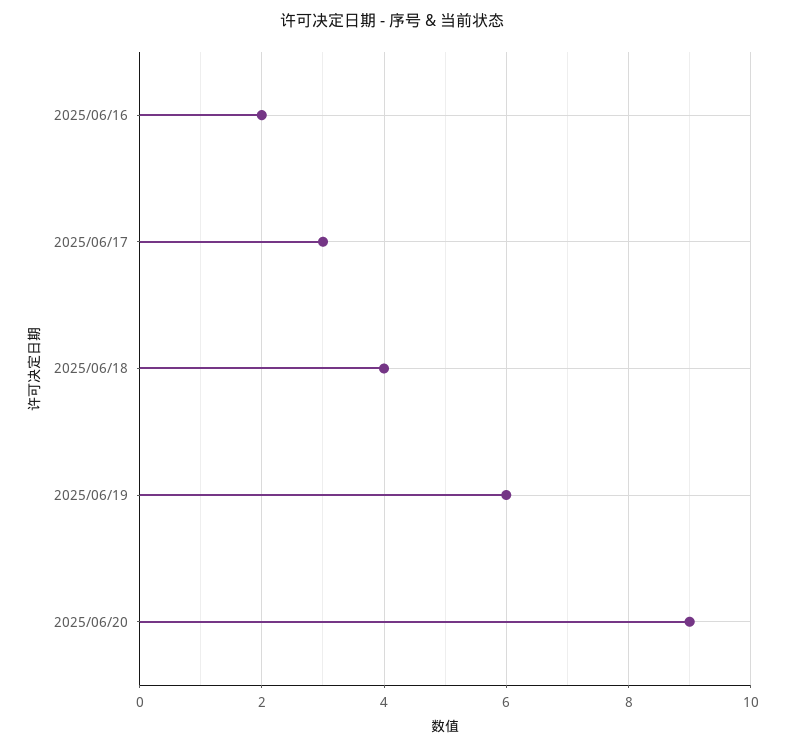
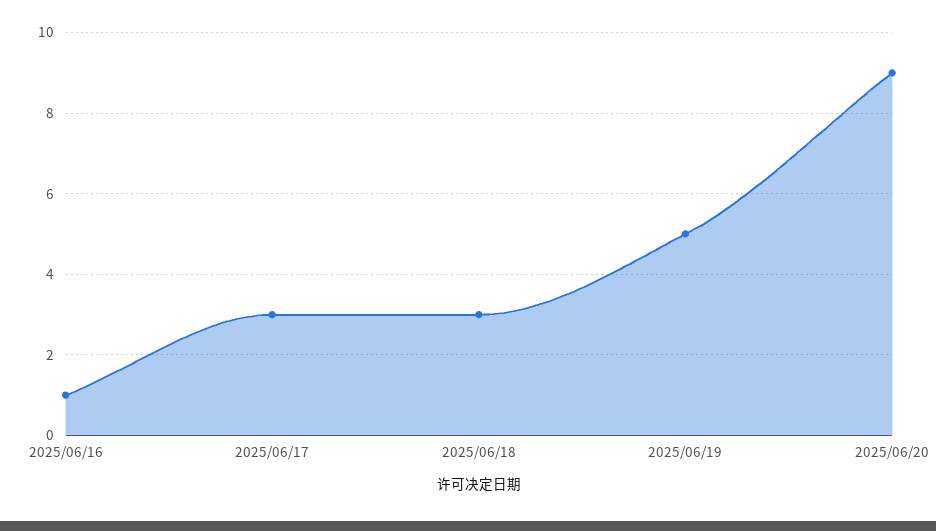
  {
-   "2025/06/16": 2,
+   "2025/06/16": 1,
    "2025/06/17": 3,
-   "2025/06/18": 4,
+   "2025/06/18": 3,
-   "2025/06/19": 6,
+   "2025/06/19": 5,
    "2025/06/20": 9
  }

